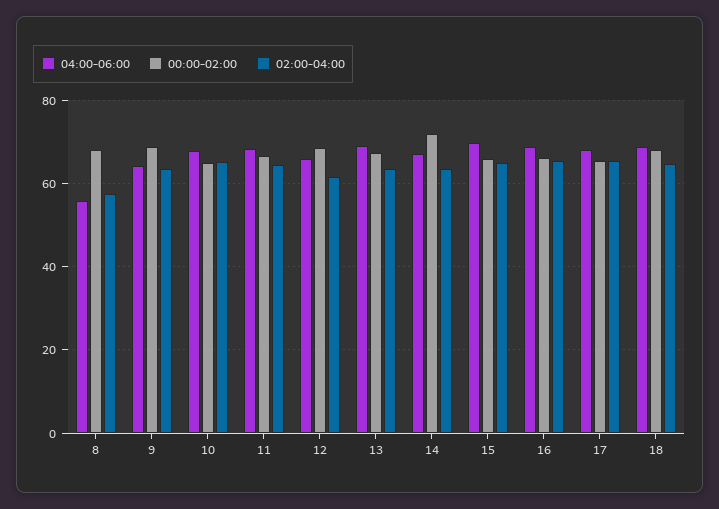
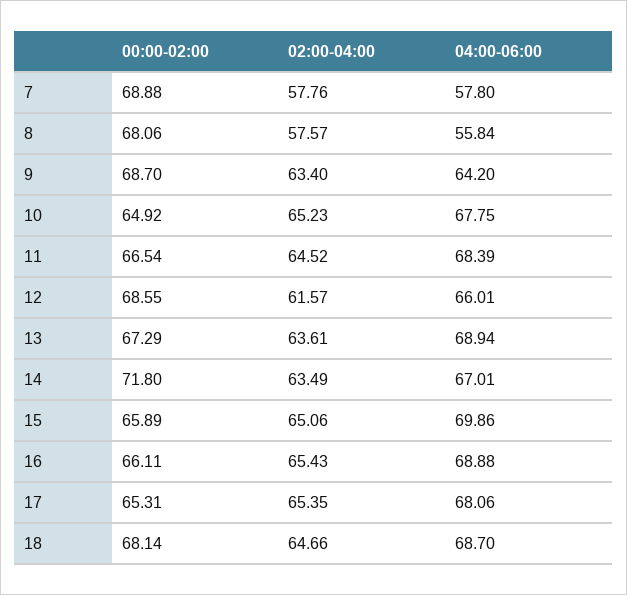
  {
    "04:00-06:00": {
      "8": 55.84,
      "9": 64.2,
      "10": 67.75,
      "11": 68.39,
      "12": 66.01,
      "13": 68.94,
      "14": 67.01,
      "15": 69.86,
      "16": 68.88,
      "17": 68.06,
-     "18": 68.7
+     "18": 68.7,
+     "7": 57.8
    },
    "00:00-02:00": {
      "8": 68.06,
      "9": 68.7,
      "10": 64.92,
      "11": 66.54,
      "12": 68.55,
      "13": 67.29,
      "14": 71.8,
      "15": 65.89,
      "16": 66.11,
      "17": 65.31,
-     "18": 68.14
+     "18": 68.14,
+     "7": 68.88
    },
    "02:00-04:00": {
      "8": 57.57,
      "9": 63.4,
      "10": 65.23,
      "11": 64.52,
      "12": 61.57,
      "13": 63.61,
      "14": 63.49,
      "15": 65.06,
      "16": 65.43,
      "17": 65.35,
-     "18": 64.66
+     "18": 64.66,
+     "7": 57.76
    }
  }

